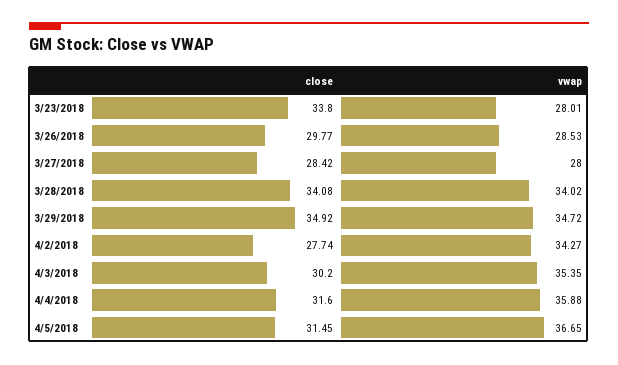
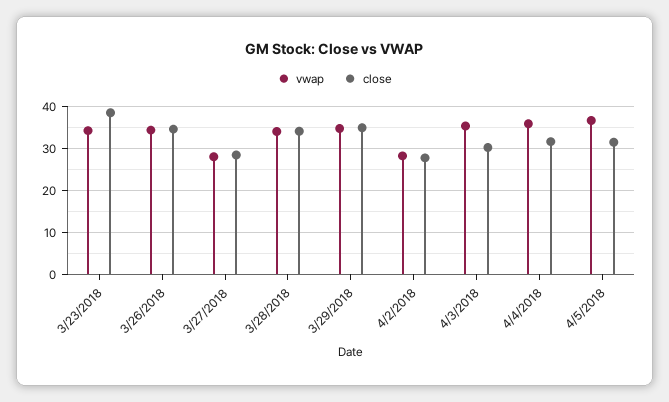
  {
    "close": {
-     "3/23/2018": 33.8,
+     "3/23/2018": 38,
-     "3/26/2018": 29.77,
+     "3/26/2018": 34,
      "3/27/2018": 28.42,
      "3/28/2018": 34.08,
      "3/29/2018": 34.92,
      "4/2/2018": 27.74,
      "4/3/2018": 30.2,
      "4/4/2018": 31.6,
      "4/5/2018": 31.45
    },
    "vwap": {
-     "3/23/2018": 28.01,
+     "3/23/2018": 34,
-     "3/26/2018": 28.53,
+     "3/26/2018": 34,
      "3/27/2018": 28,
      "3/28/2018": 34.02,
      "3/29/2018": 34.72,
-     "4/2/2018": 34.27,
+     "4/2/2018": 28,
      "4/3/2018": 35.35,
      "4/4/2018": 35.88,
      "4/5/2018": 36.65
    }
  }

